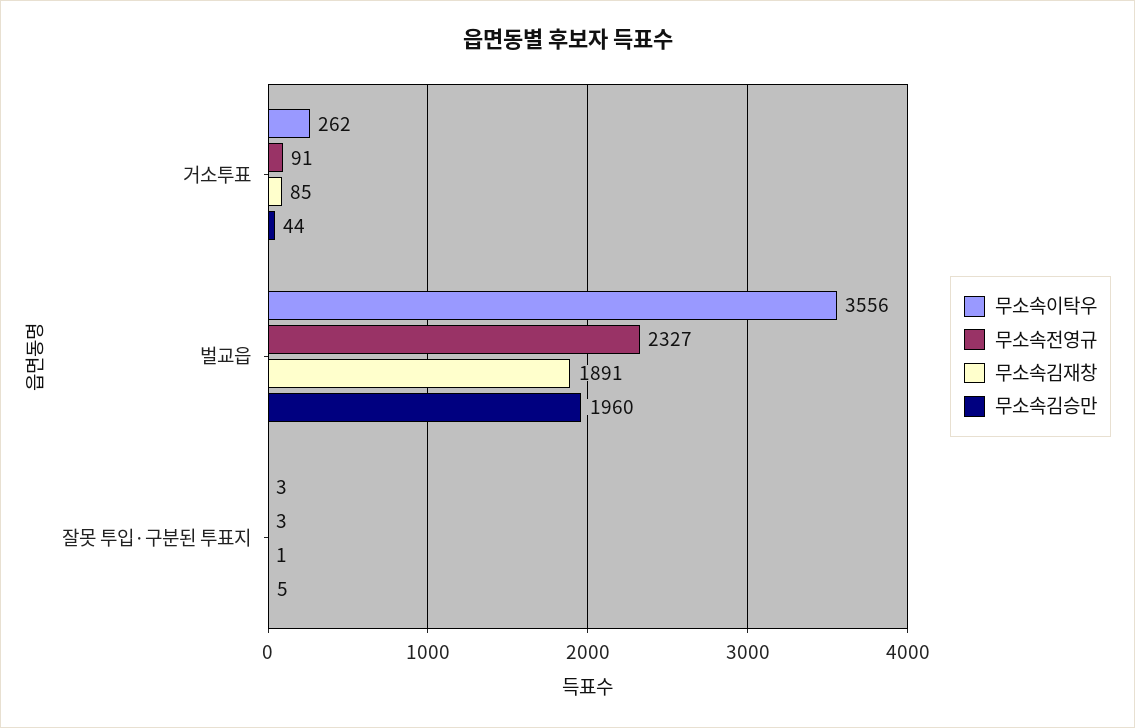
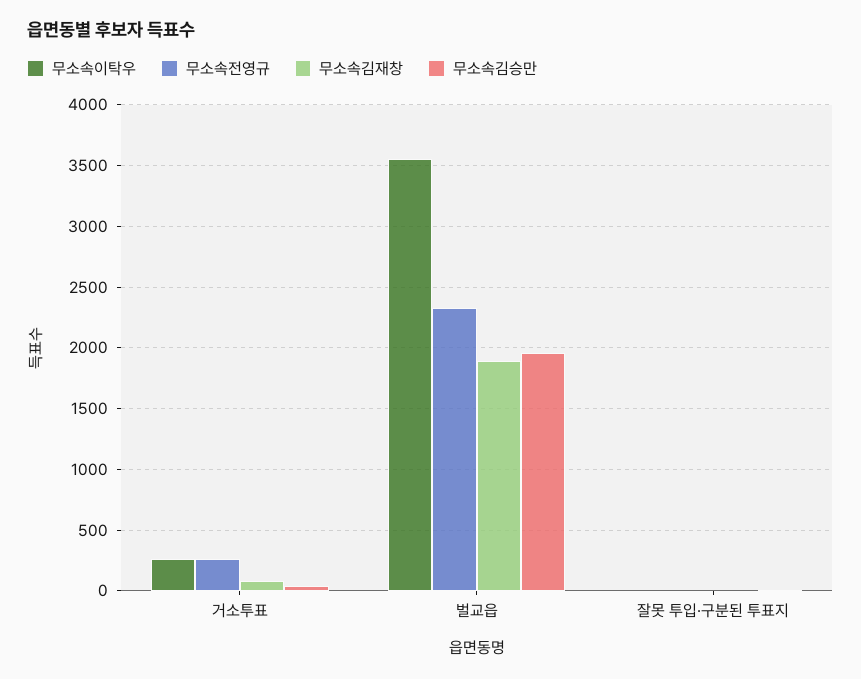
  {
    "무소속이탁우": {
      "거소투표": 262,
      "벌교읍": 3556,
      "잘못 투입·구분된 투표지": 3
    },
    "무소속전영규": {
-     "거소투표": 91,
+     "거소투표": 250,
      "벌교읍": 2327,
      "잘못 투입·구분된 투표지": 3
    },
    "무소속김재창": {
      "거소투표": 85,
      "벌교읍": 1891,
      "잘못 투입·구분된 투표지": 1
    },
    "무소속김승만": {
      "거소투표": 44,
      "벌교읍": 1960,
      "잘못 투입·구분된 투표지": 5
    }
  }

